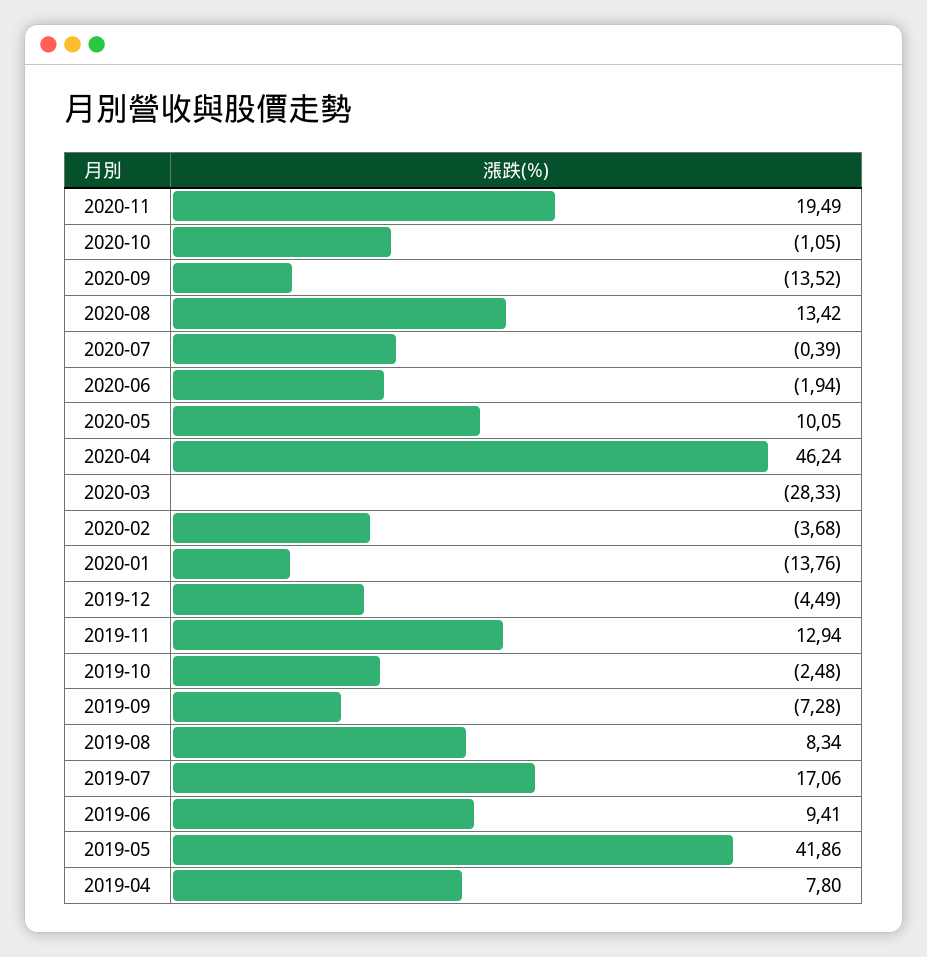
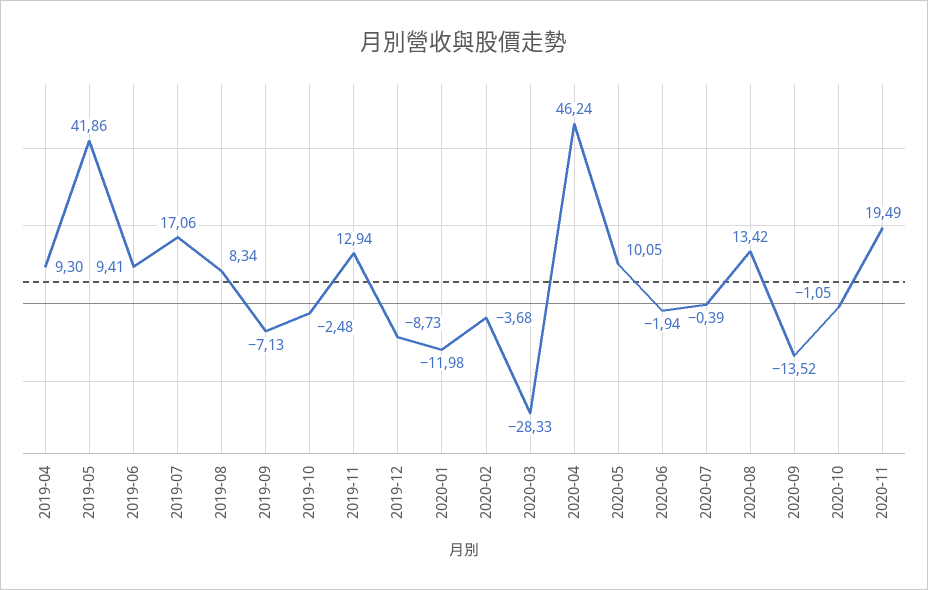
  {
    "2020-11": 19.49,
    "2020-10": -1.05,
    "2020-09": -13.52,
    "2020-08": 13.42,
    "2020-07": -0.39,
    "2020-06": -1.94,
    "2020-05": 10.05,
    "2020-04": 46.24,
    "2020-03": -28.33,
    "2020-02": -3.68,
-   "2020-01": -13.76,
+   "2020-01": -11.98,
-   "2019-12": -4.49,
+   "2019-12": -8.73,
    "2019-11": 12.94,
    "2019-10": -2.48,
-   "2019-09": -7.28,
+   "2019-09": -7.13,
    "2019-08": 8.34,
    "2019-07": 17.06,
    "2019-06": 9.41,
    "2019-05": 41.86,
-   "2019-04": 7.8
+   "2019-04": 9.3
  }

